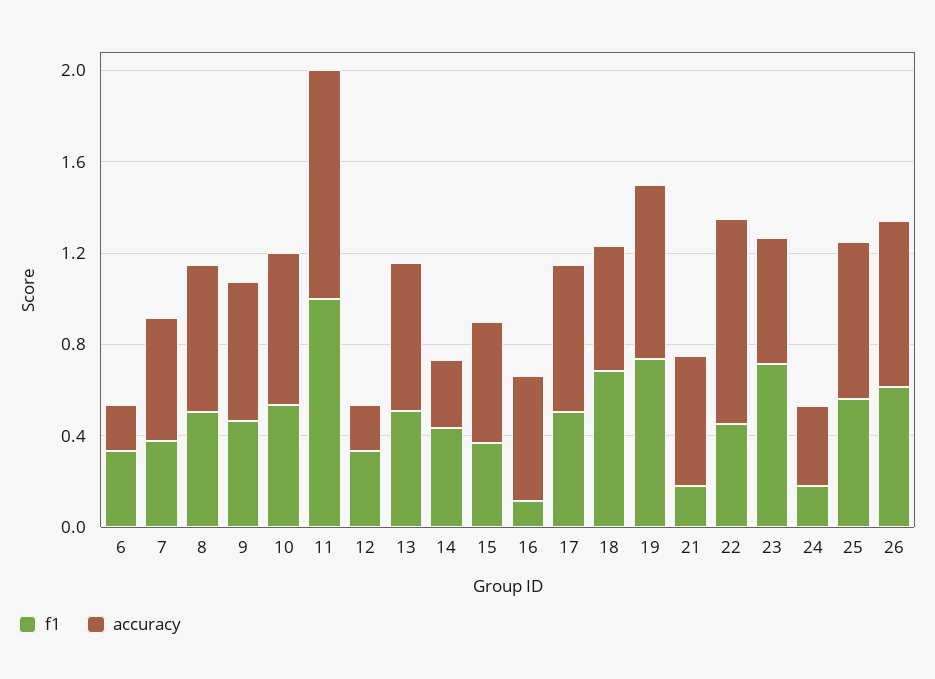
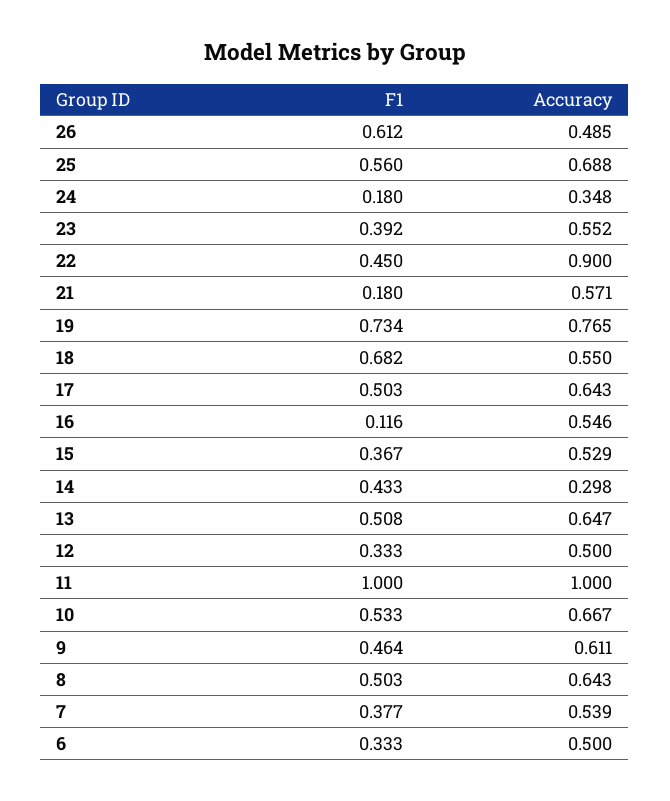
  {
    "f1": {
      "6": 0.333,
      "7": 0.377,
      "8": 0.503,
      "9": 0.464,
      "10": 0.533,
      "11": 1,
      "12": 0.333,
      "13": 0.508,
      "14": 0.433,
      "15": 0.367,
      "16": 0.116,
      "17": 0.503,
      "18": 0.682,
      "19": 0.734,
      "21": 0.18,
      "22": 0.45,
-     "23": 0.7,
+     "23": 0.392,
      "24": 0.18,
      "25": 0.56,
      "26": 0.612
    },
    "accuracy": {
-     "6": 0.2,
+     "6": 0.5,
      "7": 0.539,
      "8": 0.643,
      "9": 0.611,
      "10": 0.667,
      "11": 1,
-     "12": 0.2,
+     "12": 0.5,
      "13": 0.647,
      "14": 0.298,
      "15": 0.529,
      "16": 0.546,
      "17": 0.643,
      "18": 0.55,
      "19": 0.765,
      "21": 0.571,
      "22": 0.9,
      "23": 0.552,
      "24": 0.348,
      "25": 0.688,
-     "26": 0.7
+     "26": 0.485
    }
  }

